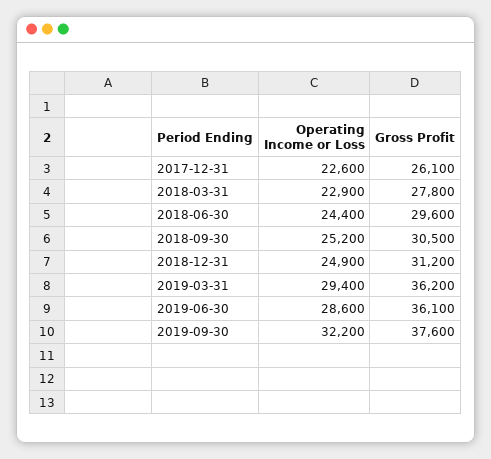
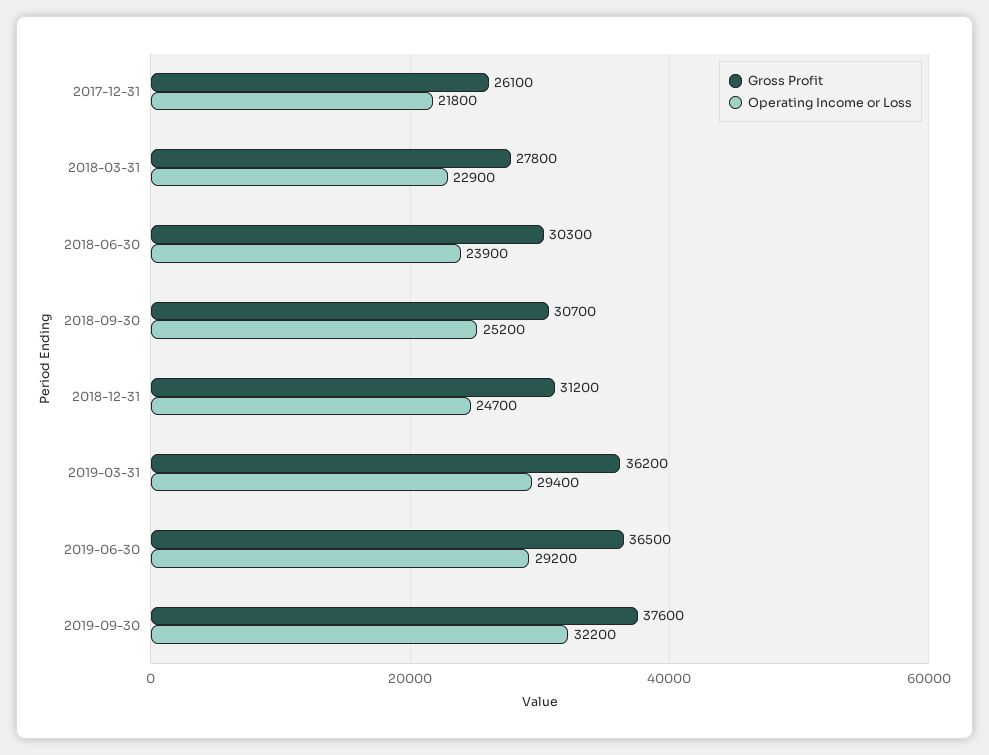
  {
    "Operating Income or Loss": {
-     "2017-12-31": 22600,
+     "2017-12-31": 21800,
      "2018-03-31": 22900,
-     "2018-06-30": 24400,
+     "2018-06-30": 23900,
      "2018-09-30": 25200,
-     "2018-12-31": 24900,
+     "2018-12-31": 24700,
      "2019-03-31": 29400,
-     "2019-06-30": 28600,
+     "2019-06-30": 29200,
      "2019-09-30": 32200
    },
    "Gross Profit": {
      "2017-12-31": 26100,
      "2018-03-31": 27800,
-     "2018-06-30": 29600,
+     "2018-06-30": 30300,
-     "2018-09-30": 30500,
+     "2018-09-30": 30700,
      "2018-12-31": 31200,
      "2019-03-31": 36200,
-     "2019-06-30": 36100,
+     "2019-06-30": 36500,
      "2019-09-30": 37600
    }
  }

